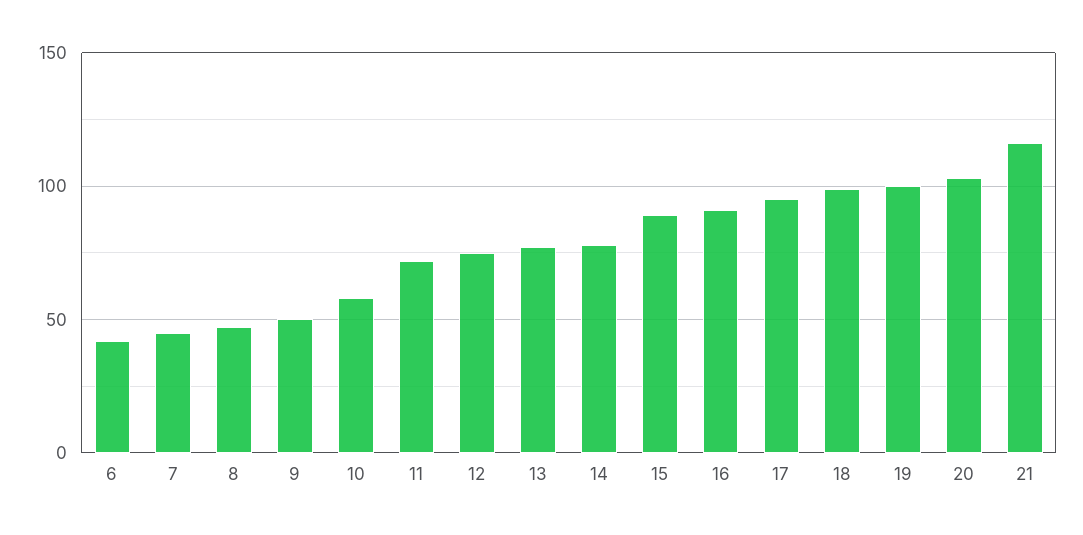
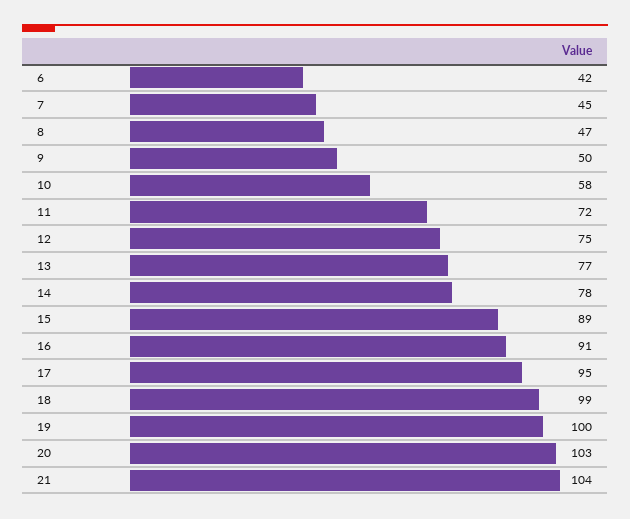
  {
    "6": 42,
    "7": 45,
    "8": 47,
    "9": 50,
    "10": 58,
    "11": 72,
    "12": 75,
    "13": 77,
    "14": 78,
    "15": 89,
    "16": 91,
    "17": 95,
    "18": 99,
    "19": 100,
    "20": 103,
-   "21": 115
+   "21": 104
  }

